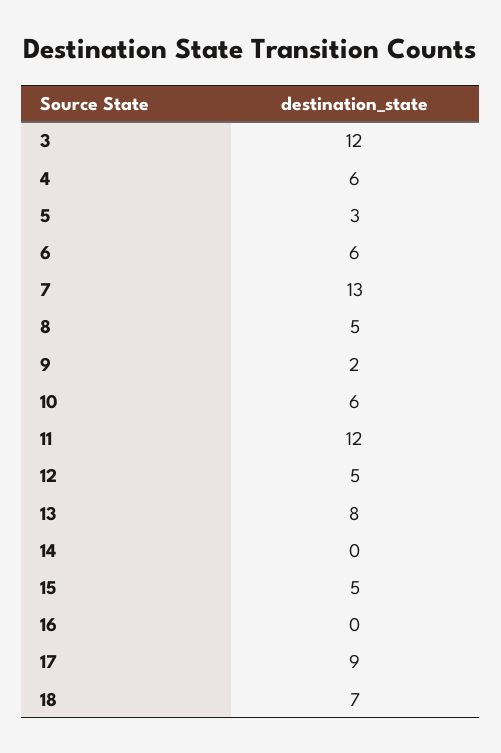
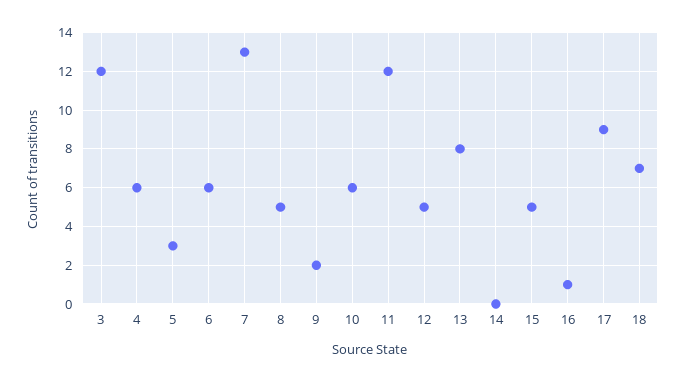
  {
    "3": 12,
    "4": 6,
    "5": 3,
    "6": 6,
    "7": 13,
    "8": 5,
    "9": 2,
    "10": 6,
    "11": 12,
    "12": 5,
    "13": 8,
    "14": 0,
    "15": 5,
-   "16": 0,
+   "16": 1,
    "17": 9,
    "18": 7
  }

